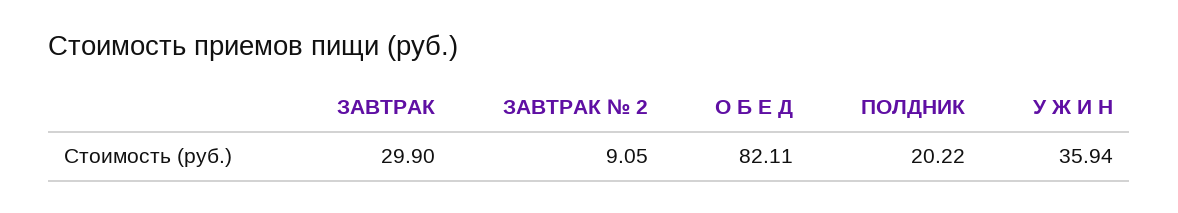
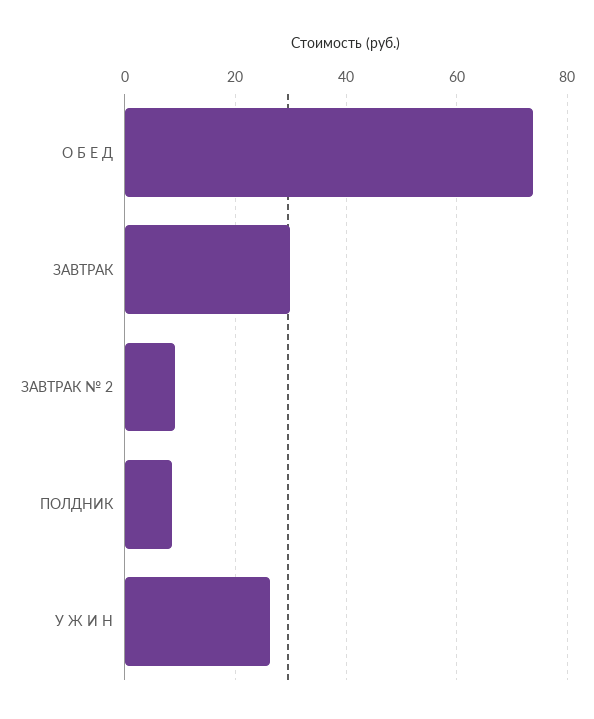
  {
    "ЗАВТРАК": 29.9,
    "ЗАВТРАК № 2": 9.05,
-   "О Б Е Д": 82.11,
+   "О Б Е Д": 74,
-   "ПОЛДНИК": 20.22,
+   "ПОЛДНИК": 8,
-   "У Ж И Н": 35.94
+   "У Ж И Н": 26
  }

